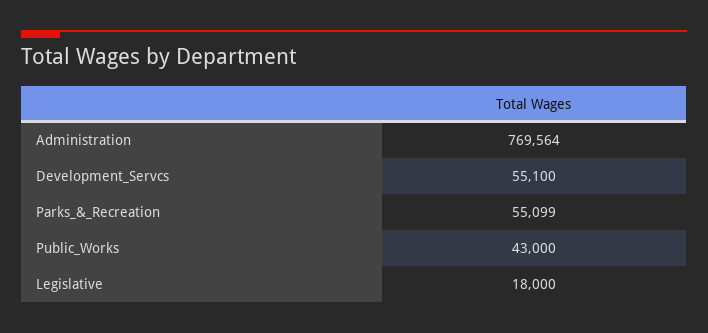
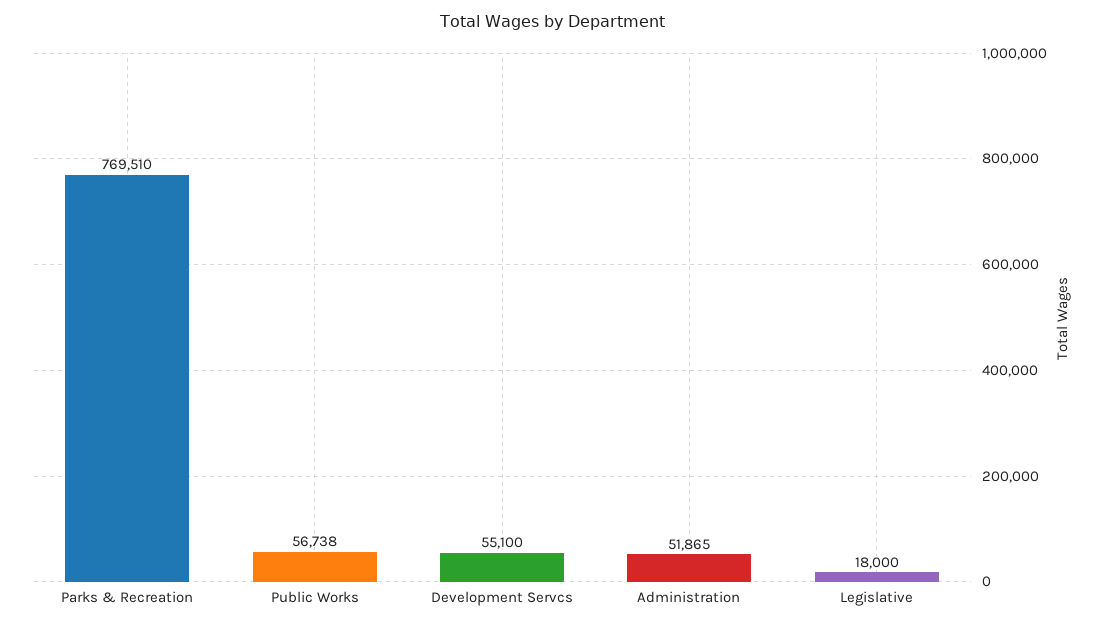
  {
-   "Administration": 769564,
+   "Administration": 51865,
    "Development_Servcs": 55100,
-   "Parks_&_Recreation": 55099,
+   "Parks_&_Recreation": 769510,
-   "Public_Works": 43000,
+   "Public_Works": 56738,
    "Legislative": 18000
  }

